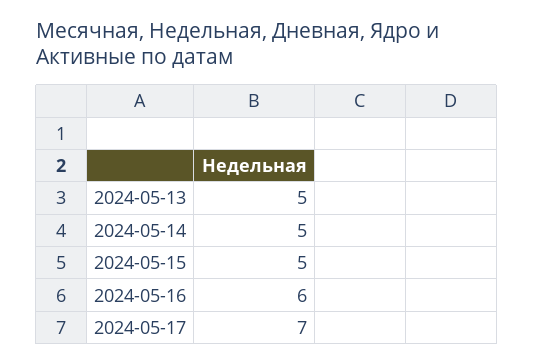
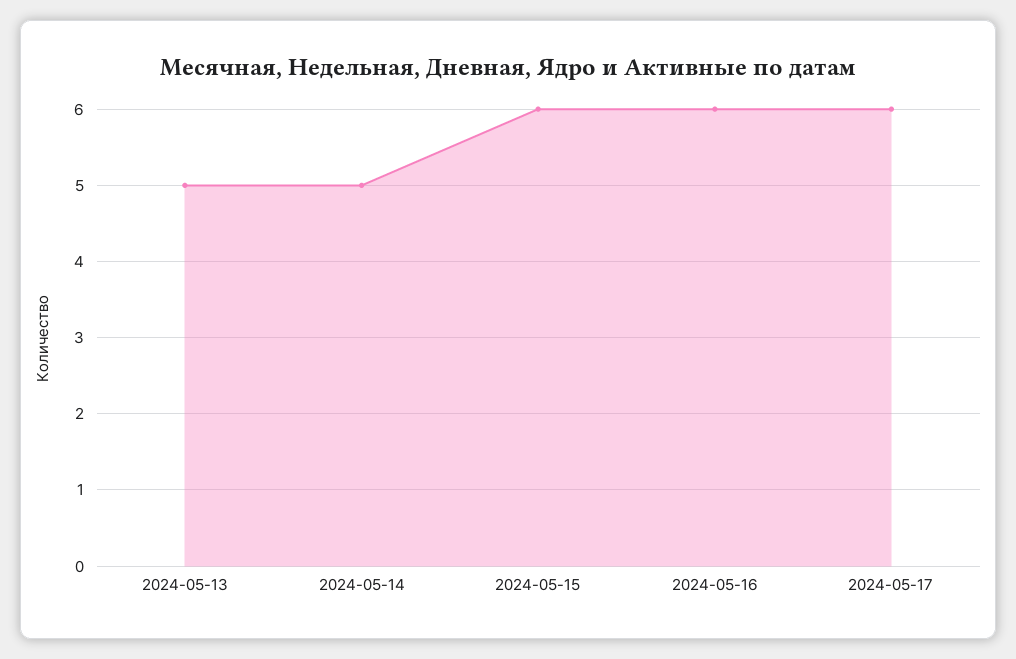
  {
    "2024-05-13": 5,
    "2024-05-14": 5,
-   "2024-05-15": 5,
+   "2024-05-15": 6,
    "2024-05-16": 6,
-   "2024-05-17": 7
+   "2024-05-17": 6
  }

